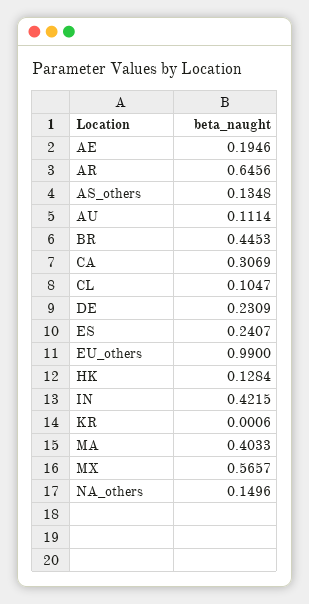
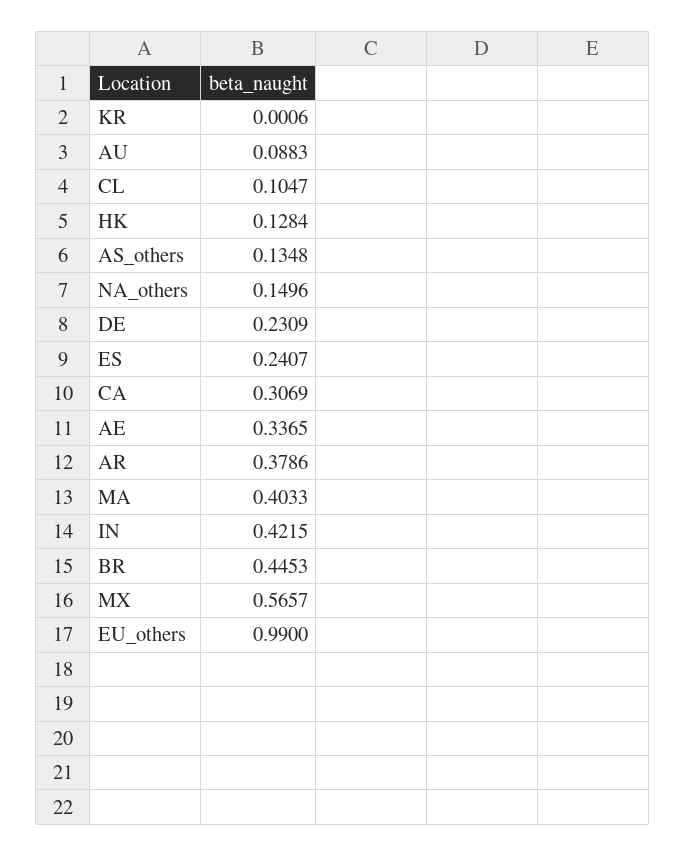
  {
-   "AE": 0.1946,
+   "AE": 0.3365,
-   "AR": 0.6456,
+   "AR": 0.3786,
    "AS_others": 0.1348,
-   "AU": 0.1114,
+   "AU": 0.0883,
    "BR": 0.4453,
    "CA": 0.3069,
    "CL": 0.1047,
    "DE": 0.2309,
    "ES": 0.2407,
    "EU_others": 0.99,
    "HK": 0.1284,
    "IN": 0.4215,
    "KR": 0.0006,
    "MA": 0.4033,
    "MX": 0.5657,
    "NA_others": 0.1496
  }

